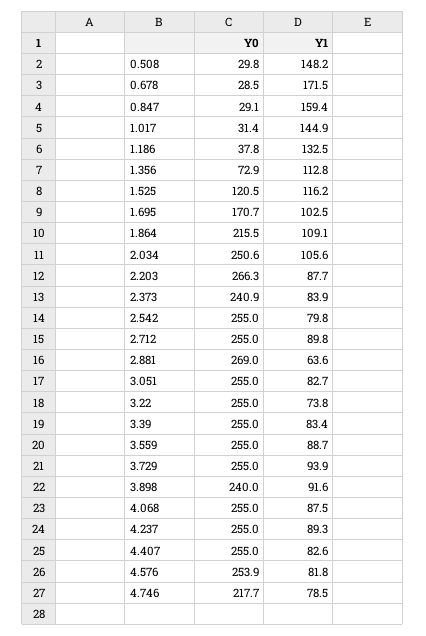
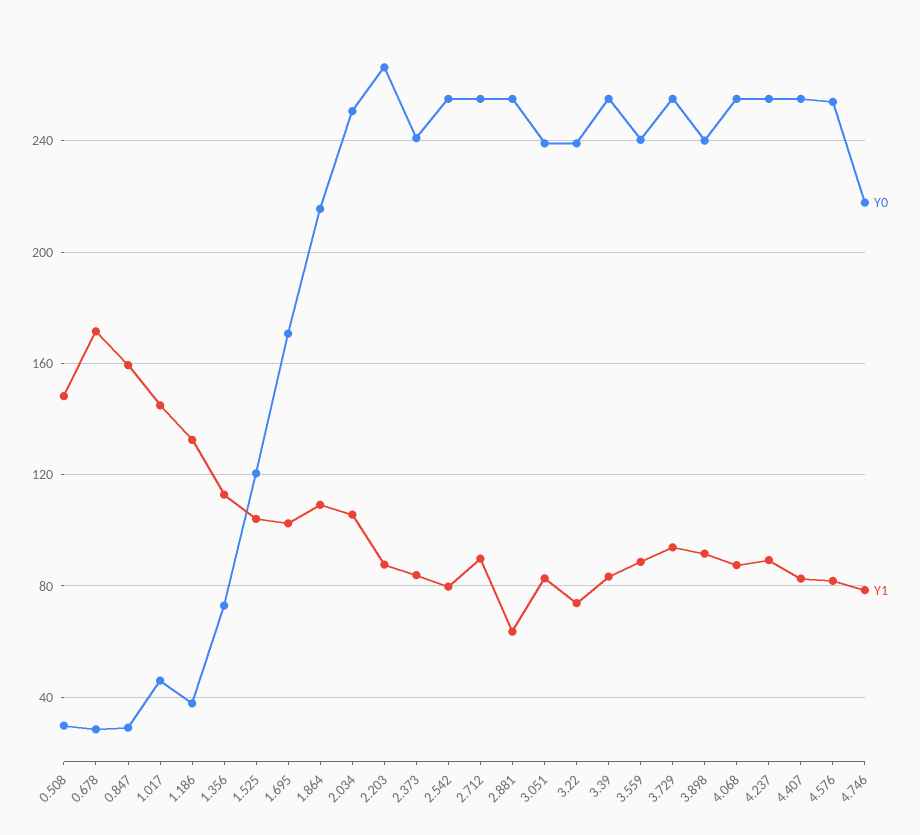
  {
    "Y0": {
      "0.508": 29.8,
      "0.678": 28.5,
      "0.847": 29.1,
-     "1.017": 31.4,
+     "1.017": 45,
      "1.186": 37.8,
      "1.356": 72.9,
      "1.525": 120.5,
      "1.695": 170.7,
      "1.864": 215.5,
      "2.034": 250.6,
      "2.203": 266.3,
      "2.373": 240.9,
      "2.542": 255,
      "2.712": 255,
-     "2.881": 269,
+     "2.881": 255,
-     "3.051": 255,
+     "3.051": 240,
-     "3.22": 255,
+     "3.22": 240,
      "3.39": 255,
-     "3.559": 255,
+     "3.559": 240,
      "3.729": 255,
      "3.898": 240,
      "4.068": 255,
      "4.237": 255,
      "4.407": 255,
      "4.576": 253.9,
      "4.746": 217.7
    },
    "Y1": {
      "0.508": 148.2,
      "0.678": 171.5,
      "0.847": 159.4,
      "1.017": 144.9,
      "1.186": 132.5,
      "1.356": 112.8,
-     "1.525": 116.2,
+     "1.525": 105,
      "1.695": 102.5,
      "1.864": 109.1,
      "2.034": 105.6,
      "2.203": 87.7,
      "2.373": 83.9,
      "2.542": 79.8,
      "2.712": 89.8,
      "2.881": 63.6,
      "3.051": 82.7,
      "3.22": 73.8,
      "3.39": 83.4,
      "3.559": 88.7,
      "3.729": 93.9,
      "3.898": 91.6,
      "4.068": 87.5,
      "4.237": 89.3,
      "4.407": 82.6,
      "4.576": 81.8,
      "4.746": 78.5
    }
  }

